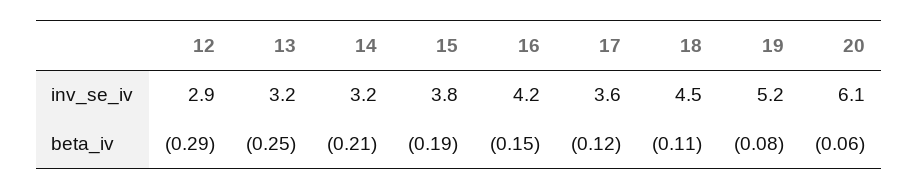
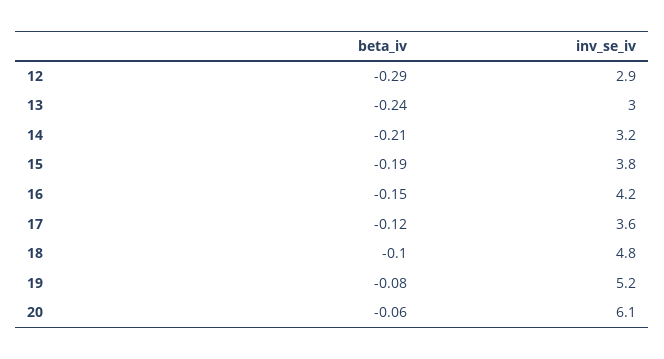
  {
    "12": {
      "inv_se_iv": 2.9,
      "beta_iv": -0.29
    },
    "13": {
-     "inv_se_iv": 3.2,
+     "inv_se_iv": 3,
-     "beta_iv": -0.25
+     "beta_iv": -0.24
    },
    "14": {
      "inv_se_iv": 3.2,
      "beta_iv": -0.21
    },
    "15": {
      "inv_se_iv": 3.8,
      "beta_iv": -0.19
    },
    "16": {
      "inv_se_iv": 4.2,
      "beta_iv": -0.15
    },
    "17": {
      "inv_se_iv": 3.6,
      "beta_iv": -0.12
    },
    "18": {
-     "inv_se_iv": 4.5,
+     "inv_se_iv": 4.8,
-     "beta_iv": -0.11
+     "beta_iv": -0.1
    },
    "19": {
      "inv_se_iv": 5.2,
      "beta_iv": -0.08
    },
    "20": {
      "inv_se_iv": 6.1,
      "beta_iv": -0.06
    }
  }

